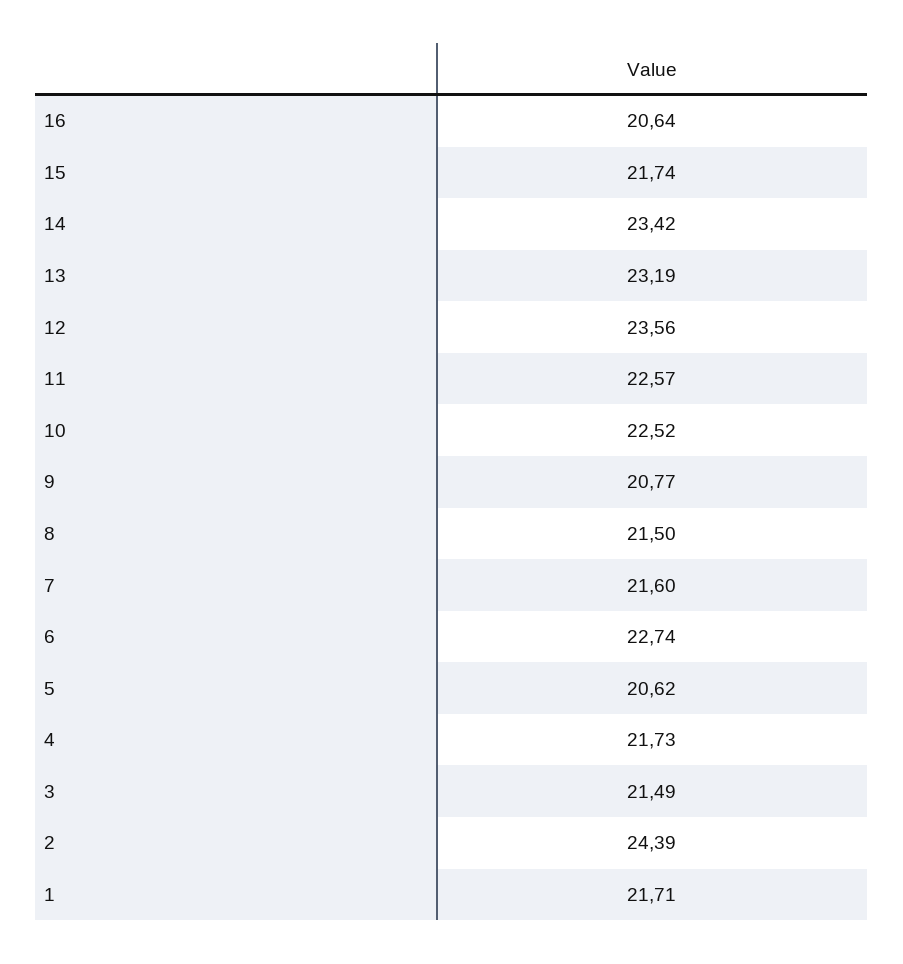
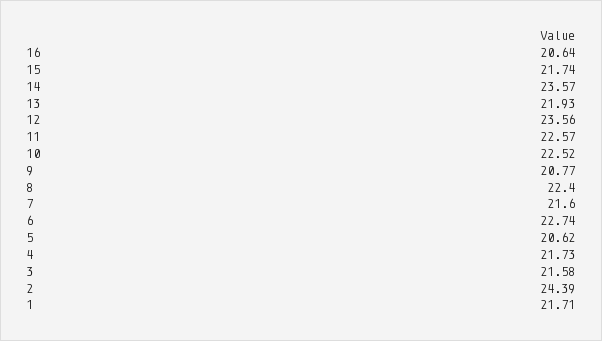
  {
    "16": 20.64,
    "15": 21.74,
-   "14": 23.42,
+   "14": 23.57,
-   "13": 23.19,
+   "13": 21.93,
    "12": 23.56,
    "11": 22.57,
    "10": 22.52,
    "9": 20.77,
-   "8": 21.5,
+   "8": 22.4,
    "7": 21.6,
    "6": 22.74,
    "5": 20.62,
    "4": 21.73,
-   "3": 21.49,
+   "3": 21.58,
    "2": 24.39,
    "1": 21.71
  }

